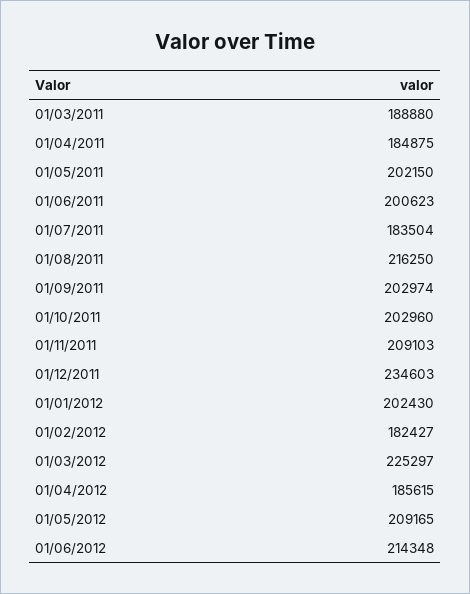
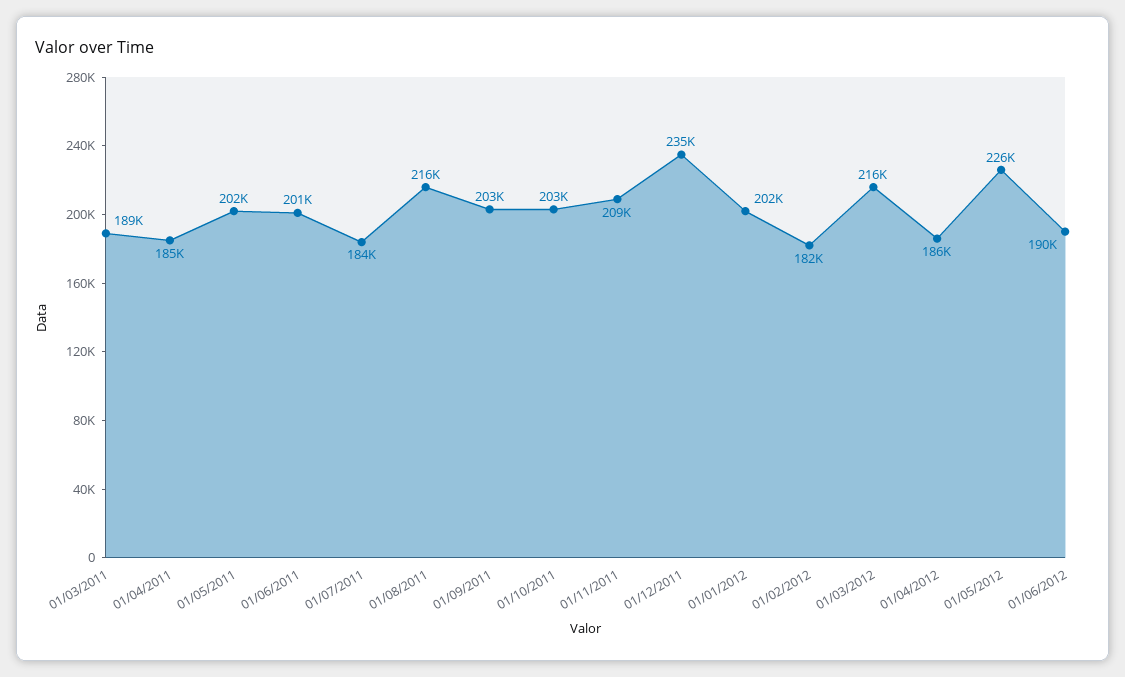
  {
    "01/03/2011": 188880,
    "01/04/2011": 184875,
    "01/05/2011": 202150,
    "01/06/2011": 200623,
    "01/07/2011": 183504,
    "01/08/2011": 216250,
    "01/09/2011": 202974,
    "01/10/2011": 202960,
    "01/11/2011": 209103,
    "01/12/2011": 234603,
    "01/01/2012": 202430,
    "01/02/2012": 182427,
-   "01/03/2012": 225297,
+   "01/03/2012": 216000,
    "01/04/2012": 185615,
-   "01/05/2012": 209165,
+   "01/05/2012": 226000,
-   "01/06/2012": 214348
+   "01/06/2012": 190000
  }

